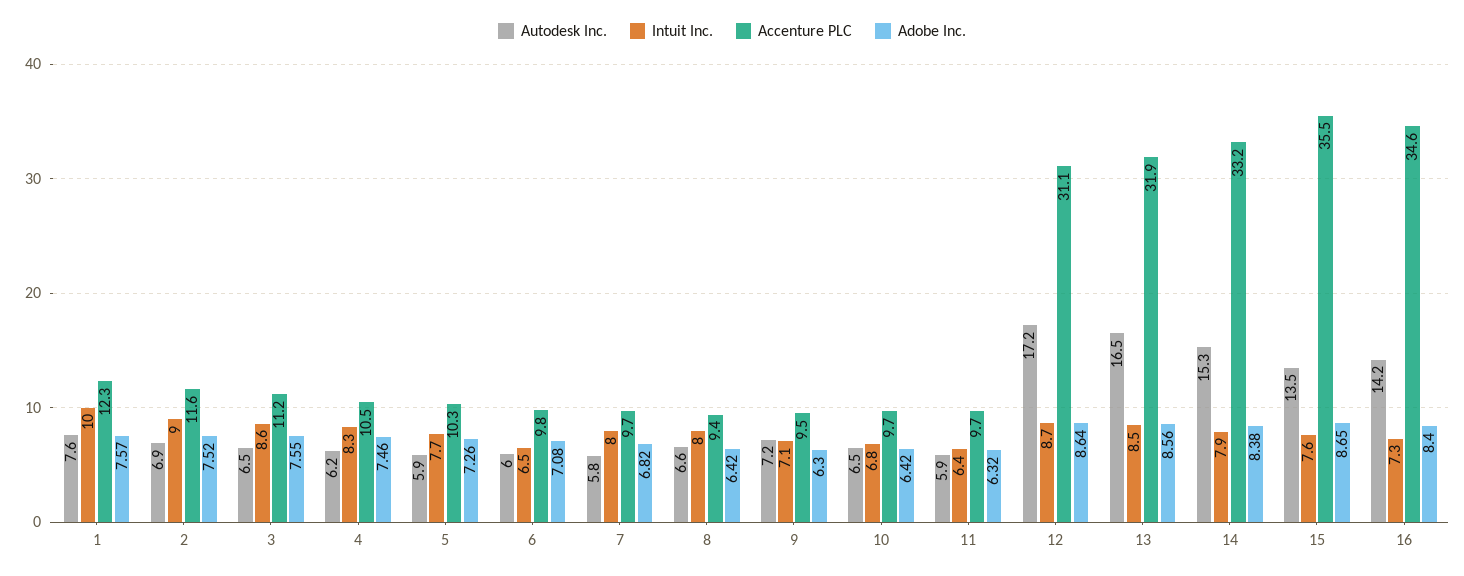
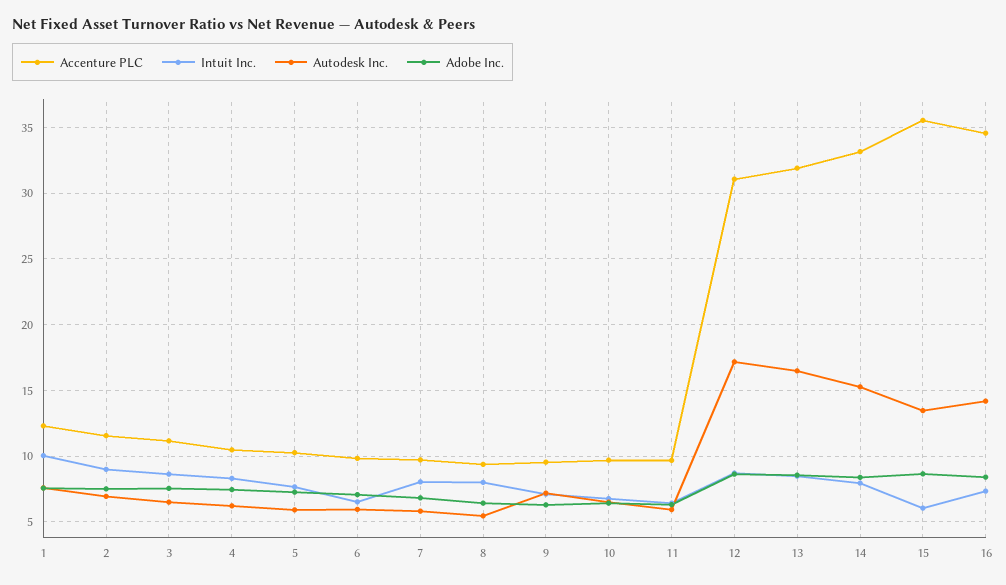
  {
    "Autodesk Inc.": {
      "1": 7.6,
      "2": 6.9,
      "3": 6.5,
      "4": 6.2,
      "5": 5.9,
      "6": 6,
      "7": 5.8,
-     "8": 6.6,
+     "8": 5.5,
      "9": 7.2,
      "10": 6.5,
      "11": 5.9,
      "12": 17.2,
      "13": 16.5,
      "14": 15.3,
      "15": 13.5,
      "16": 14.2
    },
    "Intuit Inc.": {
      "1": 10,
      "2": 9,
      "3": 8.6,
      "4": 8.3,
      "5": 7.7,
      "6": 6.5,
      "7": 8,
      "8": 8,
      "9": 7.1,
      "10": 6.8,
      "11": 6.4,
      "12": 8.7,
      "13": 8.5,
      "14": 7.9,
-     "15": 7.6,
+     "15": 6,
      "16": 7.3
    },
    "Accenture PLC": {
      "1": 12.3,
      "2": 11.6,
      "3": 11.2,
      "4": 10.5,
      "5": 10.3,
      "6": 9.8,
      "7": 9.7,
      "8": 9.4,
      "9": 9.5,
      "10": 9.7,
      "11": 9.7,
      "12": 31.1,
      "13": 31.9,
      "14": 33.2,
      "15": 35.5,
      "16": 34.6
    },
    "Adobe Inc.": {
      "1": 7.57,
      "2": 7.52,
      "3": 7.55,
      "4": 7.46,
      "5": 7.26,
      "6": 7.08,
      "7": 6.82,
      "8": 6.42,
      "9": 6.3,
      "10": 6.42,
      "11": 6.32,
      "12": 8.64,
      "13": 8.56,
      "14": 8.38,
      "15": 8.65,
      "16": 8.4
    }
  }

